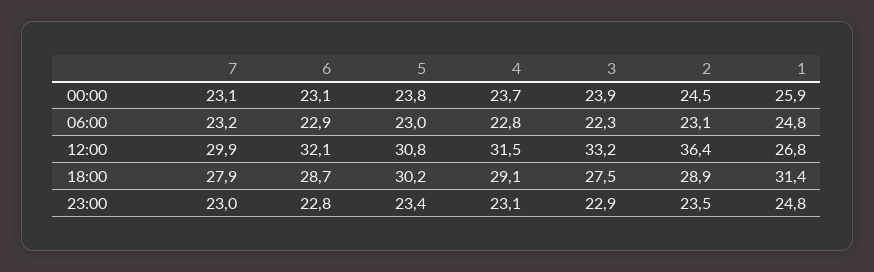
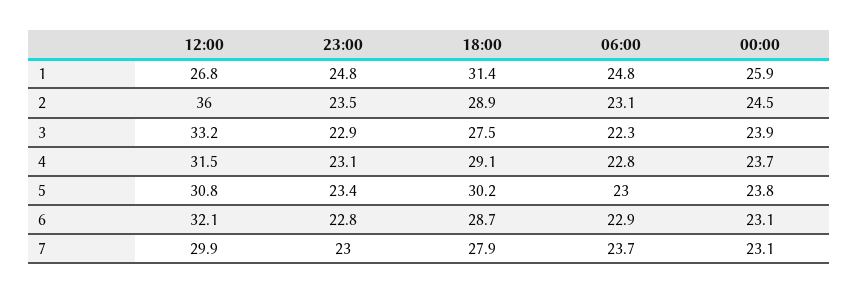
  {
    "7": {
      "00:00": 23.1,
-     "06:00": 23.2,
+     "06:00": 23.7,
      "12:00": 29.9,
      "18:00": 27.9,
      "23:00": 23
    },
    "6": {
      "00:00": 23.1,
      "06:00": 22.9,
      "12:00": 32.1,
      "18:00": 28.7,
      "23:00": 22.8
    },
    "5": {
      "00:00": 23.8,
      "06:00": 23,
      "12:00": 30.8,
      "18:00": 30.2,
      "23:00": 23.4
    },
    "4": {
      "00:00": 23.7,
      "06:00": 22.8,
      "12:00": 31.5,
      "18:00": 29.1,
      "23:00": 23.1
    },
    "3": {
      "00:00": 23.9,
      "06:00": 22.3,
      "12:00": 33.2,
      "18:00": 27.5,
      "23:00": 22.9
    },
    "2": {
      "00:00": 24.5,
      "06:00": 23.1,
-     "12:00": 36.4,
+     "12:00": 36,
      "18:00": 28.9,
      "23:00": 23.5
    },
    "1": {
      "00:00": 25.9,
      "06:00": 24.8,
      "12:00": 26.8,
      "18:00": 31.4,
      "23:00": 24.8
    }
  }

